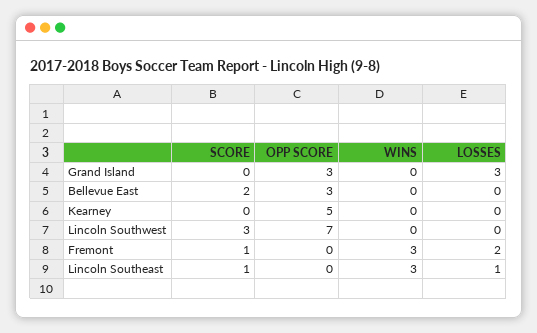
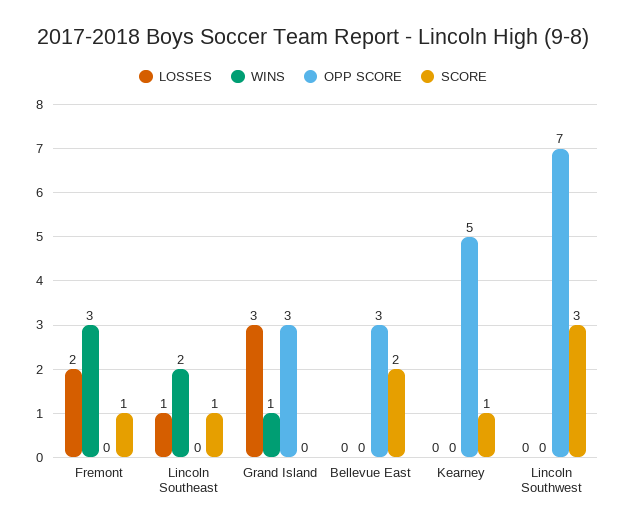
  {
    "SCORE": {
      "Grand Island": 0,
      "Bellevue East": 2,
-     "Kearney": 0,
+     "Kearney": 1,
      "Lincoln Southwest": 3,
      "Fremont": 1,
      "Lincoln Southeast": 1
    },
    "OPP SCORE": {
      "Grand Island": 3,
      "Bellevue East": 3,
      "Kearney": 5,
      "Lincoln Southwest": 7,
      "Fremont": 0,
      "Lincoln Southeast": 0
    },
    "WINS": {
-     "Grand Island": 0,
+     "Grand Island": 1,
      "Bellevue East": 0,
      "Kearney": 0,
      "Lincoln Southwest": 0,
      "Fremont": 3,
-     "Lincoln Southeast": 3
+     "Lincoln Southeast": 2
    },
    "LOSSES": {
      "Grand Island": 3,
      "Bellevue East": 0,
      "Kearney": 0,
      "Lincoln Southwest": 0,
      "Fremont": 2,
      "Lincoln Southeast": 1
    }
  }

